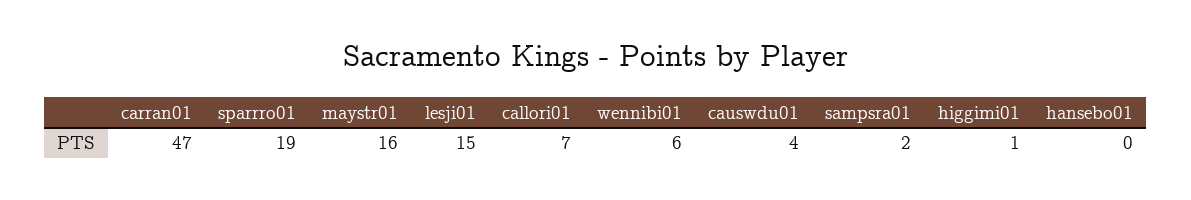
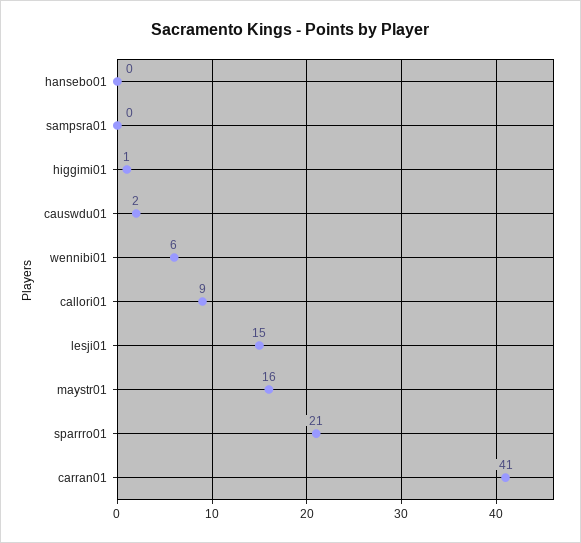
  {
-   "carran01": 47,
+   "carran01": 41,
-   "sparrro01": 19,
+   "sparrro01": 21,
    "maystr01": 16,
    "lesji01": 15,
-   "callori01": 7,
+   "callori01": 9,
    "wennibi01": 6,
-   "causwdu01": 4,
+   "causwdu01": 2,
-   "sampsra01": 2,
+   "sampsra01": 0,
    "higgimi01": 1,
    "hansebo01": 0
  }

